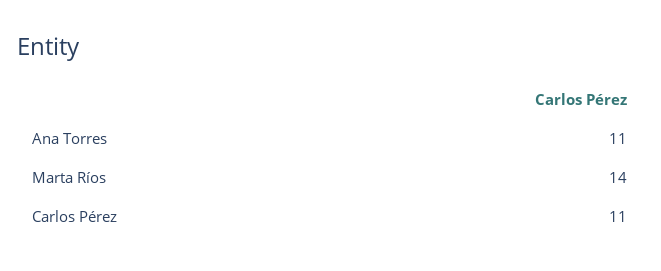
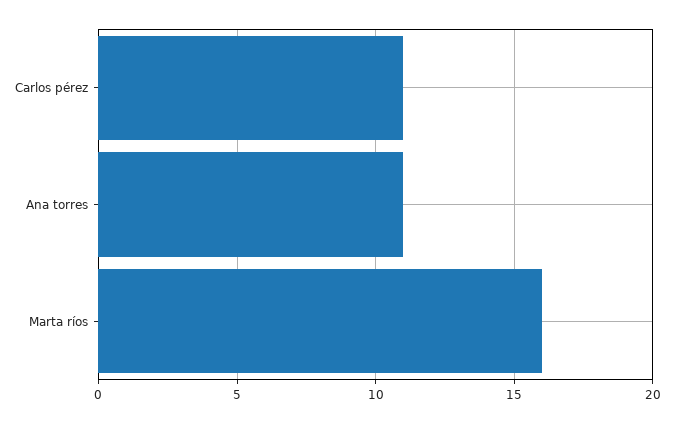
  {
    "Ana Torres": 11,
-   "Marta Ríos": 14,
+   "Marta Ríos": 16,
    "Carlos Pérez": 11
  }

